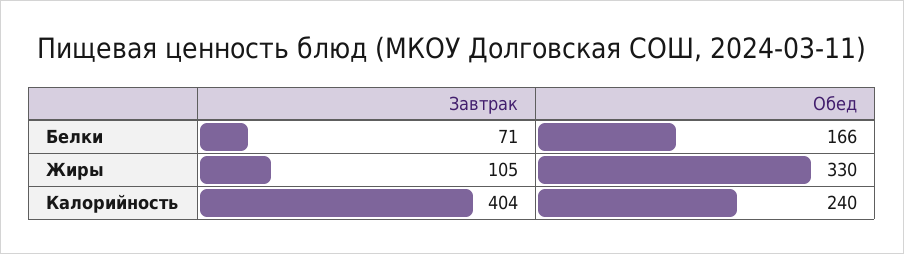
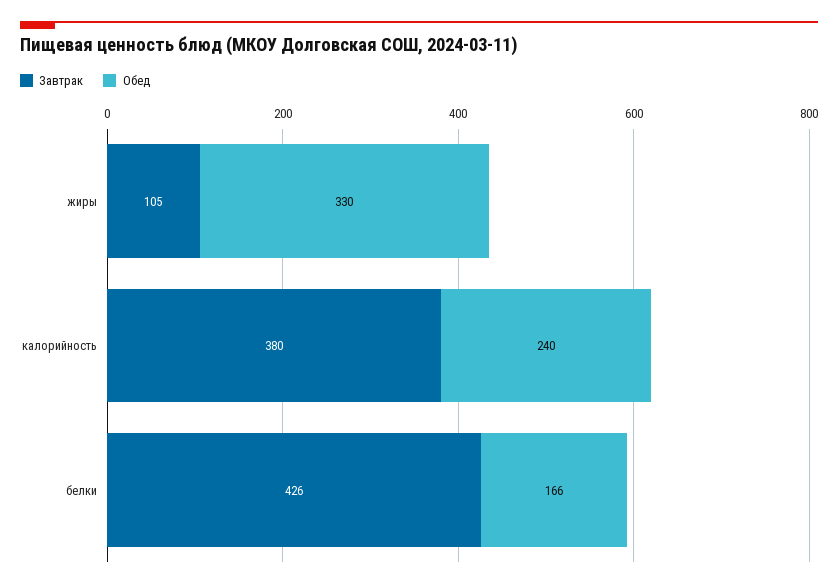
  {
    "Завтрак": {
-     "Белки": 71,
+     "Белки": 426,
      "Жиры": 105,
-     "Калорийность": 404
+     "Калорийность": 380
    },
    "Обед": {
      "Белки": 166,
      "Жиры": 330,
      "Калорийность": 240
    }
  }

